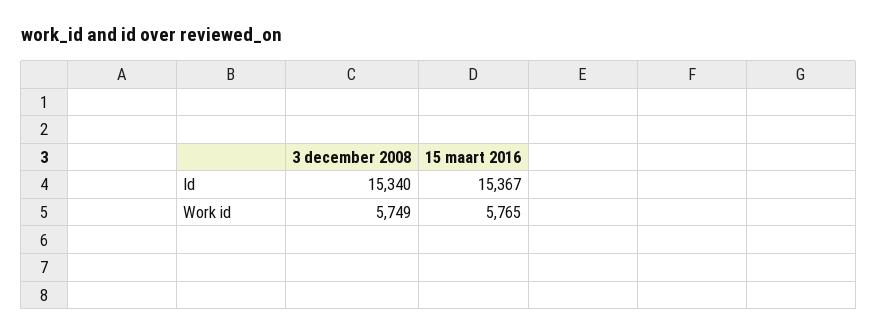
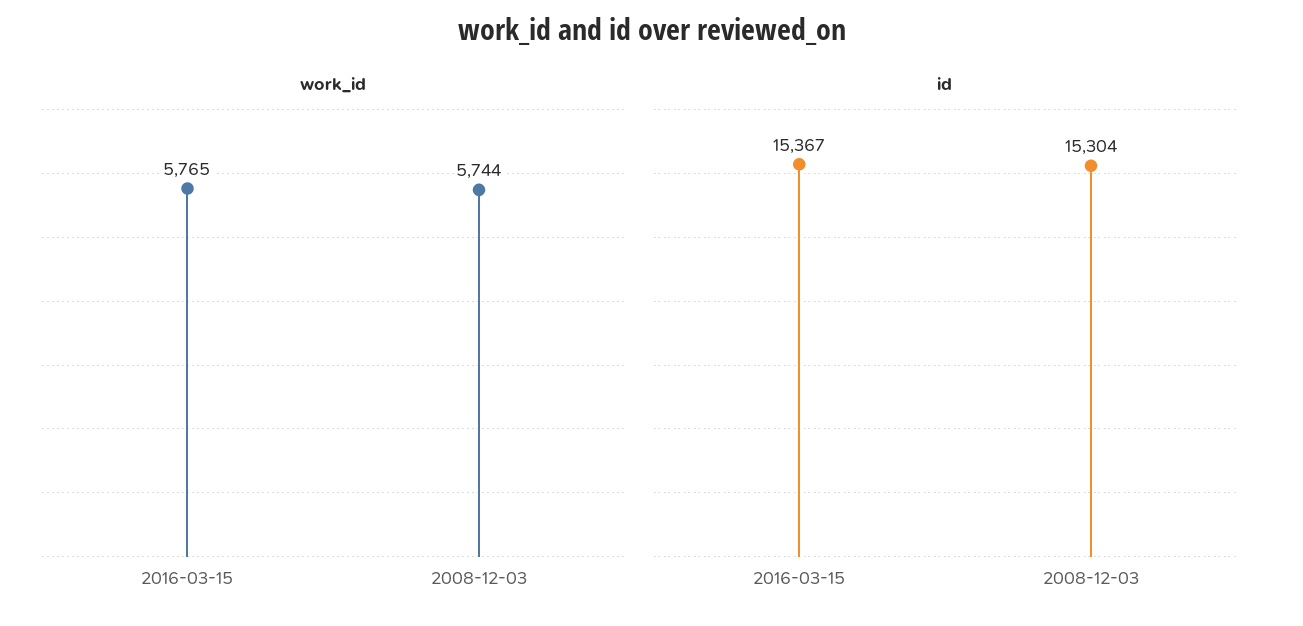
  {
    "Id": {
-     "3 december 2008": 15340,
+     "3 december 2008": 15304,
      "15 maart 2016": 15367
    },
    "Work id": {
-     "3 december 2008": 5749,
+     "3 december 2008": 5744,
      "15 maart 2016": 5765
    }
  }

